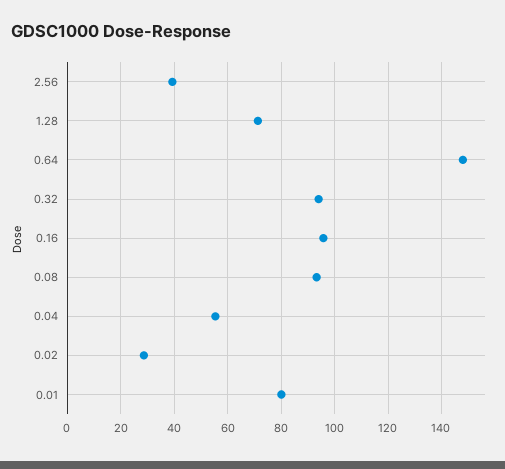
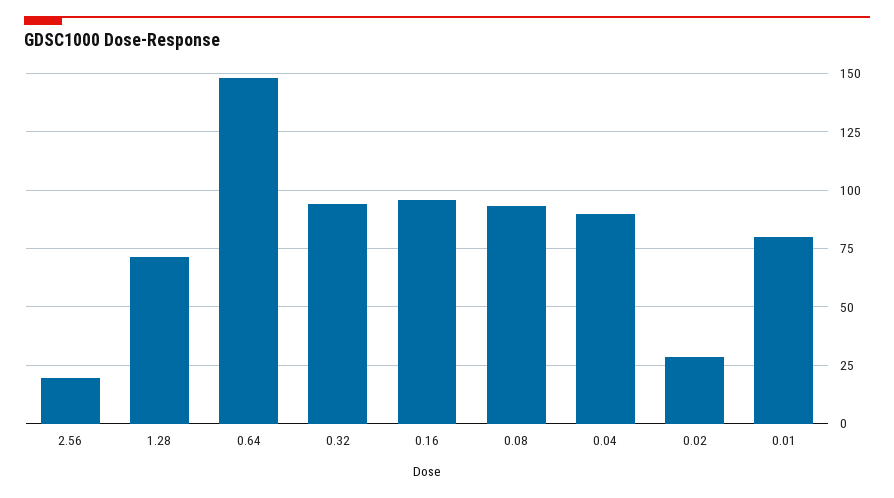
  {
-   "2.56": 40,
+   "2.56": 20,
    "1.28": 72.5,
    "0.64": 147.5,
    "0.32": 95,
    "0.16": 95,
    "0.08": 92.5,
-   "0.04": 55,
+   "0.04": 90,
    "0.02": 27.5,
    "0.01": 80
  }

